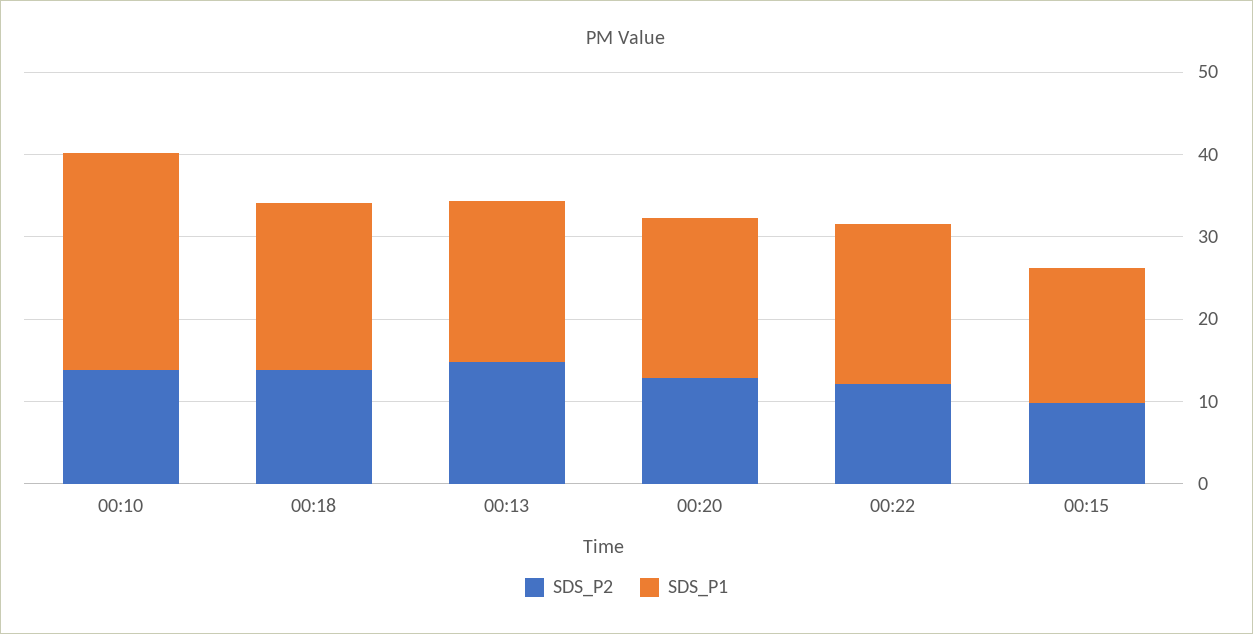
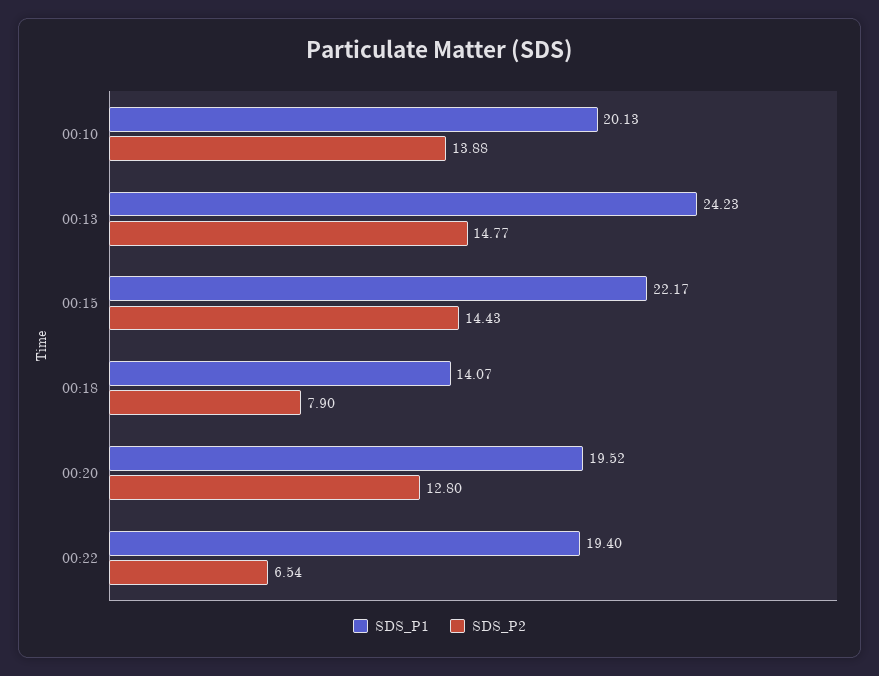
  {
    "SDS_P2": {
      "00:10": 13.88,
-     "00:18": 14,
+     "00:18": 7.9,
      "00:13": 14.77,
      "00:20": 12.8,
-     "00:22": 12,
+     "00:22": 6.54,
-     "00:15": 10
+     "00:15": 14.43
    },
    "SDS_P1": {
-     "00:10": 26,
+     "00:10": 20.13,
-     "00:18": 20,
+     "00:18": 14.07,
-     "00:13": 20,
+     "00:13": 24.23,
      "00:20": 19.52,
      "00:22": 19.4,
-     "00:15": 16
+     "00:15": 22.17
    }
  }

